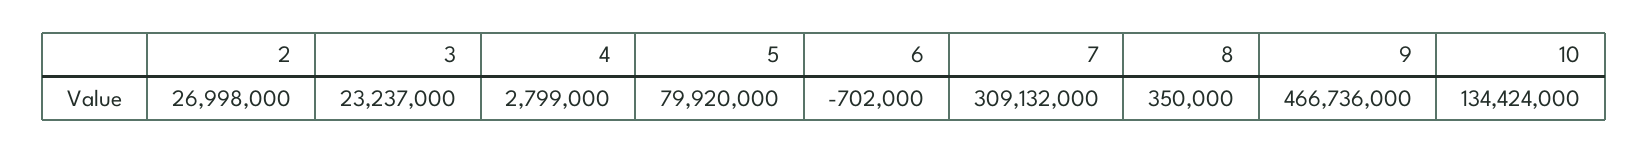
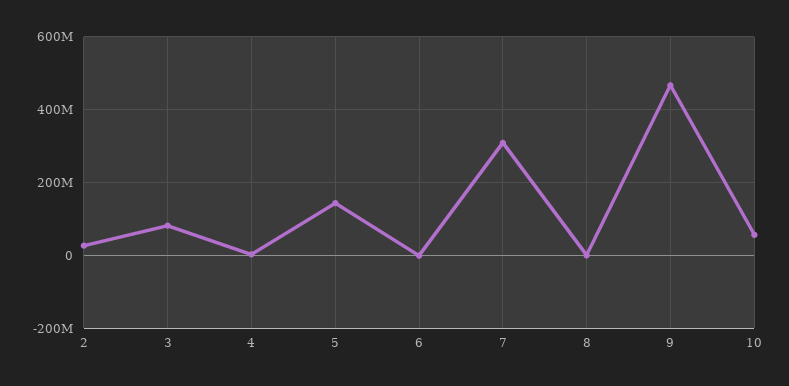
  {
    "2": 26998000,
-   "3": 23237000,
+   "3": 80000000,
    "4": 2799000,
-   "5": 79920000,
+   "5": 140000000,
    "6": -702000,
    "7": 309132000,
    "8": 350000,
    "9": 466736000,
-   "10": 134424000
+   "10": 60000000
  }

